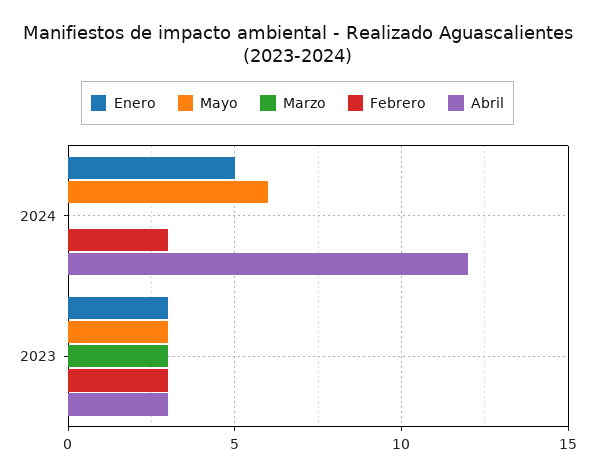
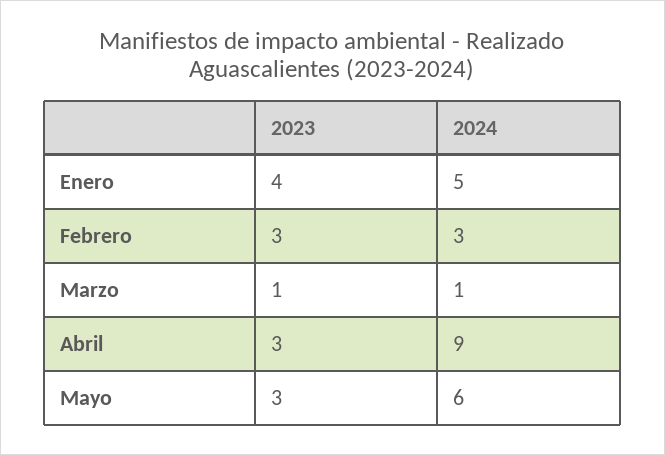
  {
    "Enero": {
      "2024": 5,
-     "2023": 3
+     "2023": 4
    },
    "Mayo": {
      "2024": 6,
      "2023": 3
    },
    "Marzo": {
-     "2024": 0,
+     "2024": 1,
-     "2023": 3
+     "2023": 1
    },
    "Febrero": {
      "2024": 3,
      "2023": 3
    },
    "Abril": {
-     "2024": 12,
+     "2024": 9,
      "2023": 3
    }
  }

